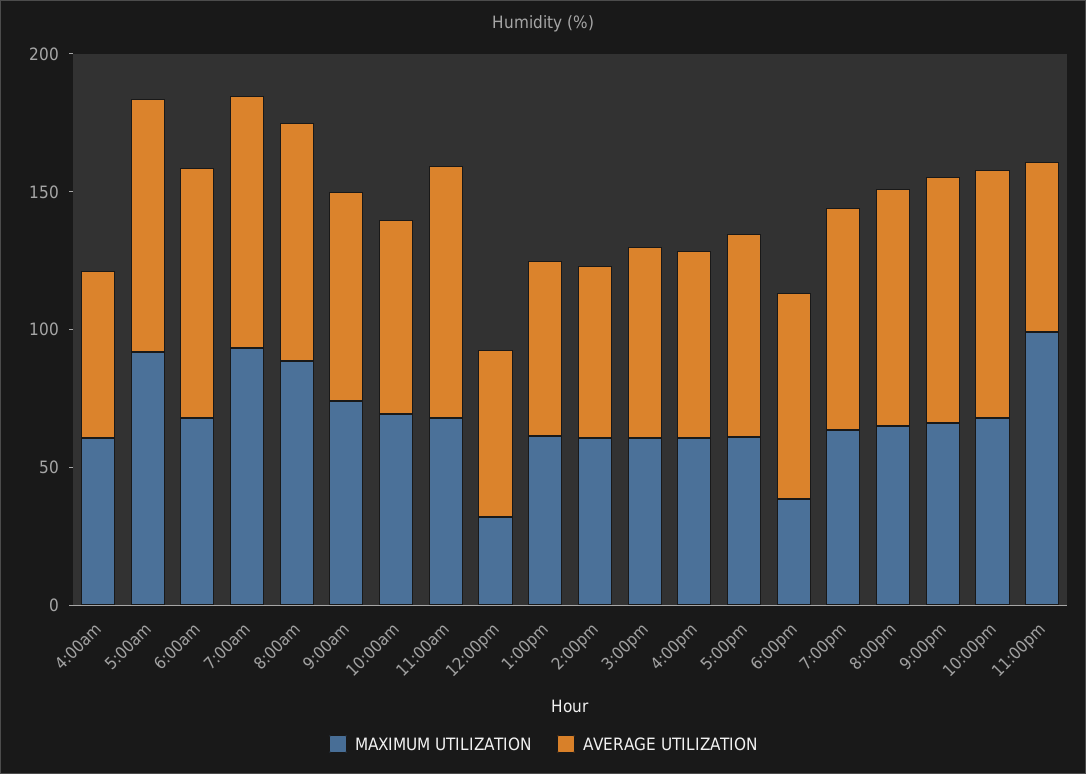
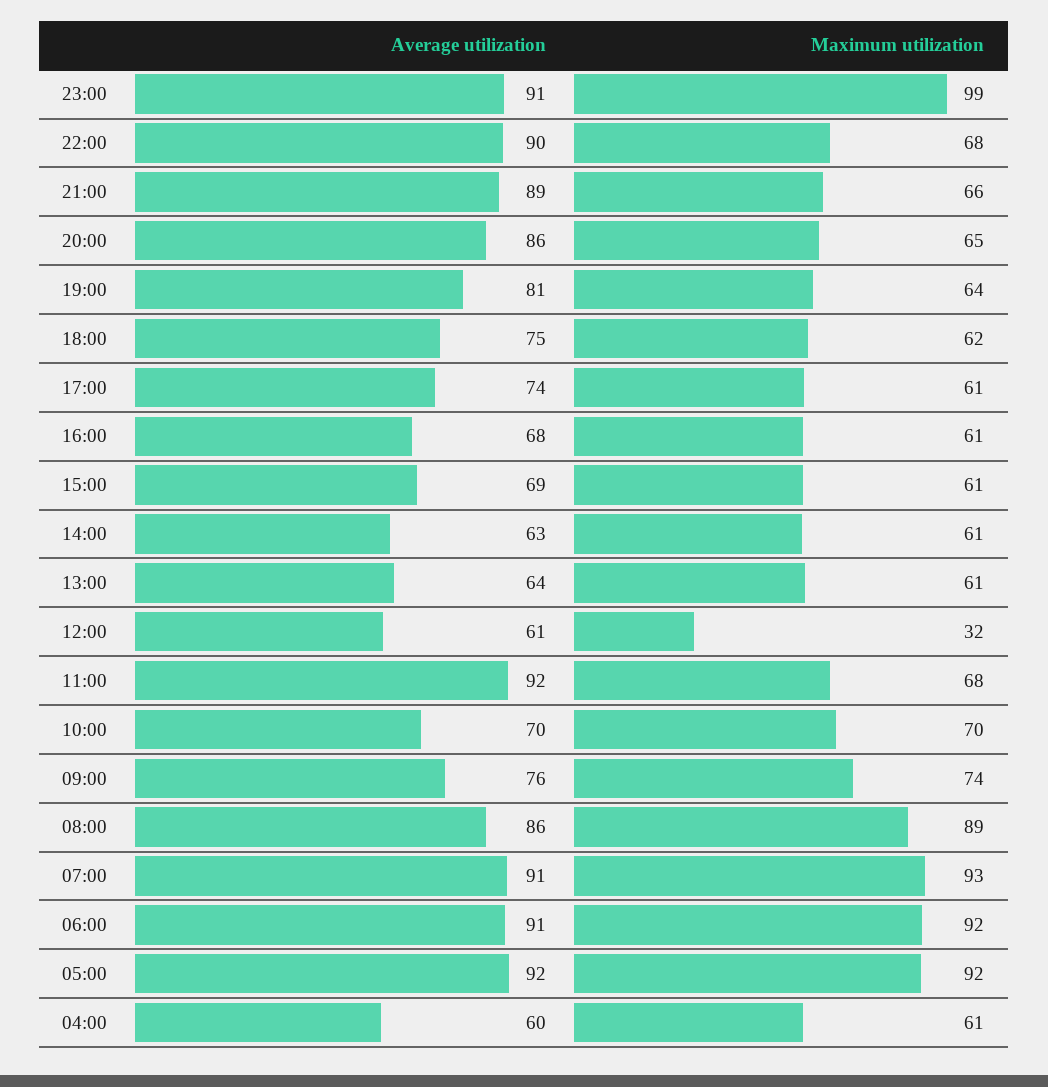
  {
    "MAXIMUM UTILIZATION": {
      "4:00am": 61,
      "5:00am": 92,
-     "6:00am": 70,
+     "6:00am": 92,
      "7:00am": 93,
      "8:00am": 89,
      "9:00am": 74,
      "10:00am": 70,
      "11:00am": 68,
      "12:00pm": 32,
      "1:00pm": 61,
      "2:00pm": 61,
      "3:00pm": 61,
      "4:00pm": 61,
      "5:00pm": 61,
-     "6:00pm": 40,
+     "6:00pm": 62,
      "7:00pm": 64,
      "8:00pm": 65,
      "9:00pm": 66,
      "10:00pm": 68,
      "11:00pm": 99
    },
    "AVERAGE UTILIZATION": {
      "4:00am": 60,
      "5:00am": 92,
      "6:00am": 91,
      "7:00am": 91,
      "8:00am": 86,
      "9:00am": 76,
      "10:00am": 70,
      "11:00am": 92,
      "12:00pm": 61,
      "1:00pm": 64,
      "2:00pm": 63,
      "3:00pm": 69,
      "4:00pm": 68,
      "5:00pm": 74,
      "6:00pm": 75,
      "7:00pm": 81,
      "8:00pm": 86,
      "9:00pm": 89,
      "10:00pm": 90,
-     "11:00pm": 60
+     "11:00pm": 91
    }
  }

